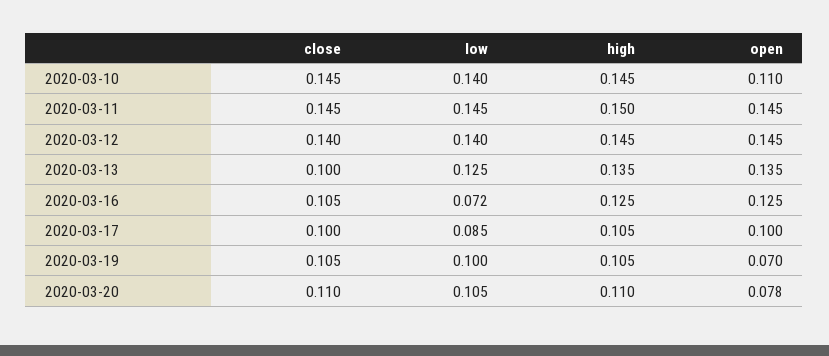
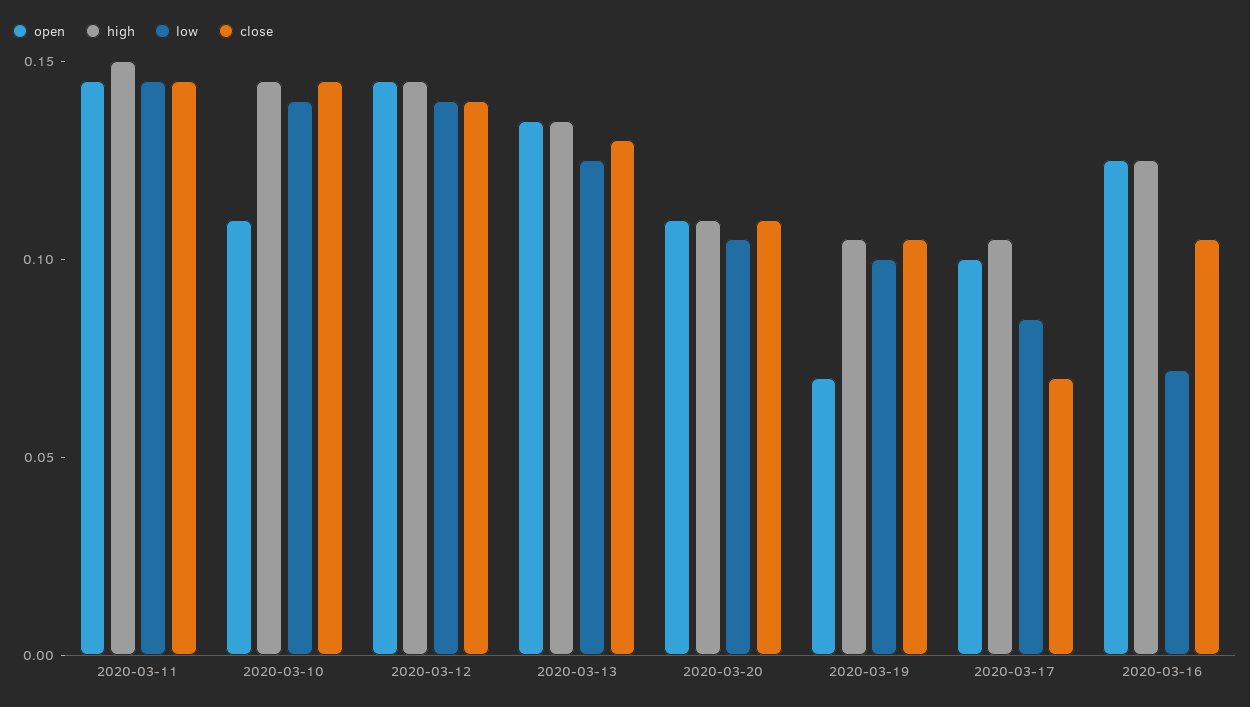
  {
    "close": {
      "2020-03-10": 0.145,
      "2020-03-11": 0.145,
      "2020-03-12": 0.14,
-     "2020-03-13": 0.1,
+     "2020-03-13": 0.13,
      "2020-03-16": 0.105,
-     "2020-03-17": 0.1,
+     "2020-03-17": 0.07,
      "2020-03-19": 0.105,
      "2020-03-20": 0.11
    },
    "low": {
      "2020-03-10": 0.14,
      "2020-03-11": 0.145,
      "2020-03-12": 0.14,
      "2020-03-13": 0.125,
      "2020-03-16": 0.072,
      "2020-03-17": 0.085,
      "2020-03-19": 0.1,
      "2020-03-20": 0.105
    },
    "high": {
      "2020-03-10": 0.145,
      "2020-03-11": 0.15,
      "2020-03-12": 0.145,
      "2020-03-13": 0.135,
      "2020-03-16": 0.125,
      "2020-03-17": 0.105,
      "2020-03-19": 0.105,
      "2020-03-20": 0.11
    },
    "open": {
      "2020-03-10": 0.11,
      "2020-03-11": 0.145,
      "2020-03-12": 0.145,
      "2020-03-13": 0.135,
      "2020-03-16": 0.125,
      "2020-03-17": 0.1,
      "2020-03-19": 0.07,
-     "2020-03-20": 0.078
+     "2020-03-20": 0.11
    }
  }

